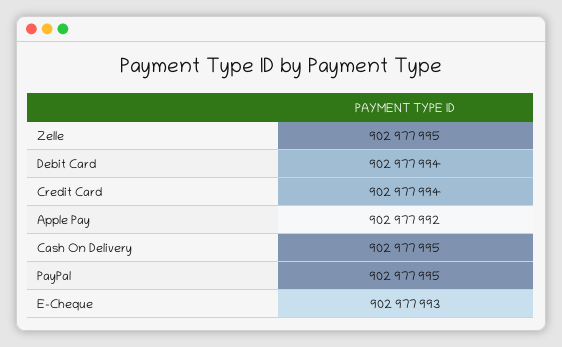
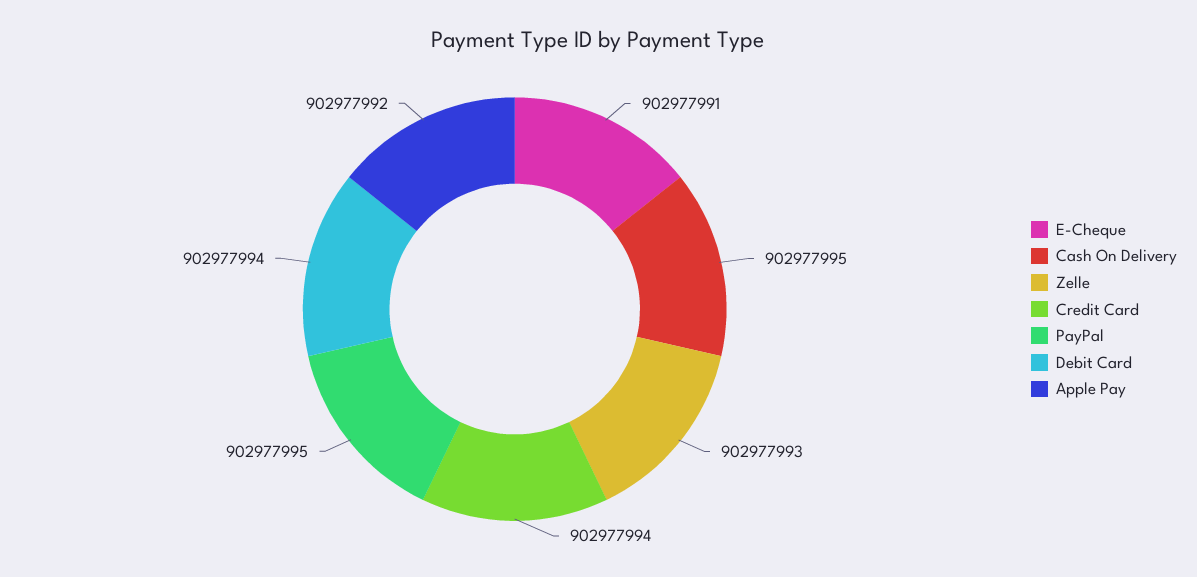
  {
-   "Zelle": 902977995,
+   "Zelle": 902977993,
    "Debit Card": 902977994,
    "Credit Card": 902977994,
    "Apple Pay": 902977992,
    "Cash On Delivery": 902977995,
    "PayPal": 902977995,
-   "E-Cheque": 902977993
+   "E-Cheque": 902977991
  }

